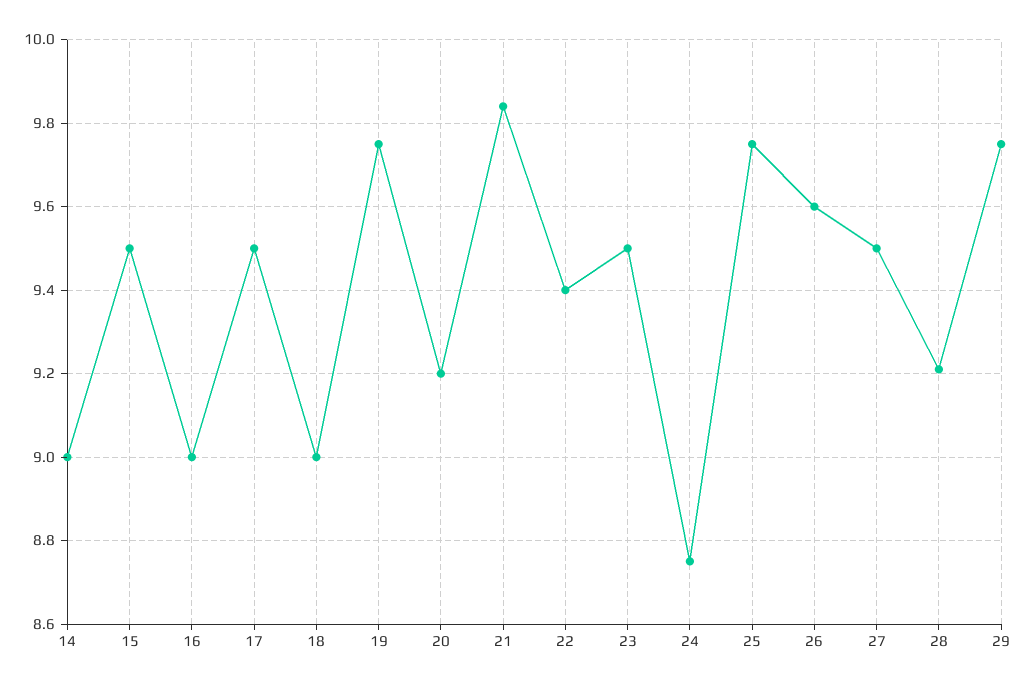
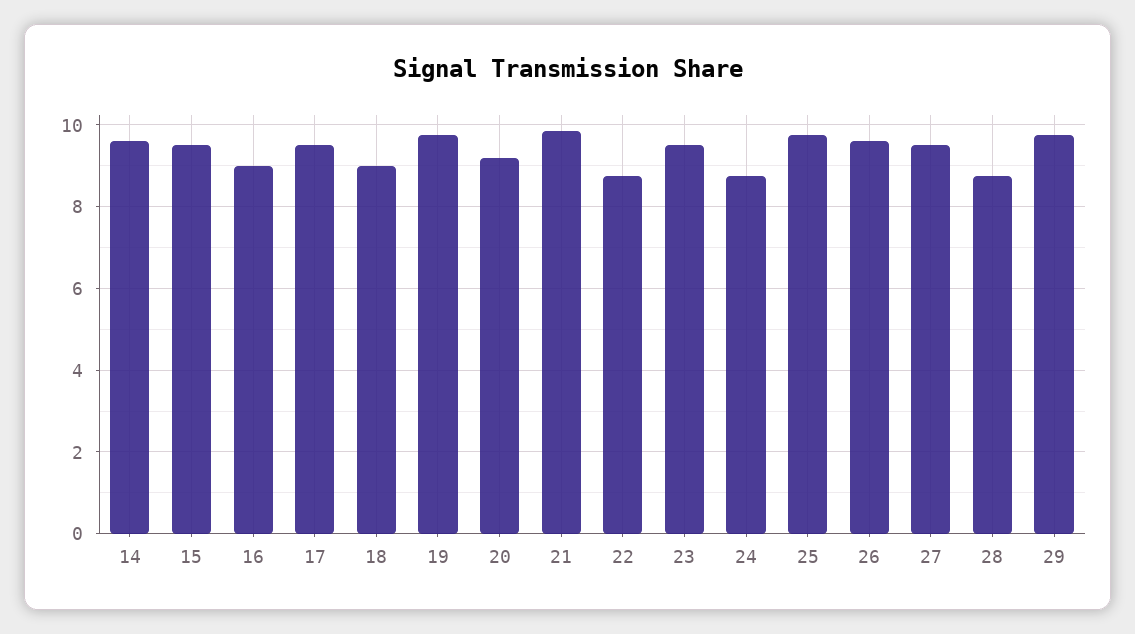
  {
-   "14": 9,
+   "14": 9.6,
    "15": 9.5,
    "16": 9,
    "17": 9.5,
    "18": 9,
    "19": 9.75,
    "20": 9.2,
    "21": 9.85,
-   "22": 9.4,
+   "22": 8.8,
    "23": 9.5,
    "24": 8.75,
    "25": 9.75,
    "26": 9.6,
    "27": 9.5,
-   "28": 9.2,
+   "28": 8.8,
    "29": 9.75
  }

